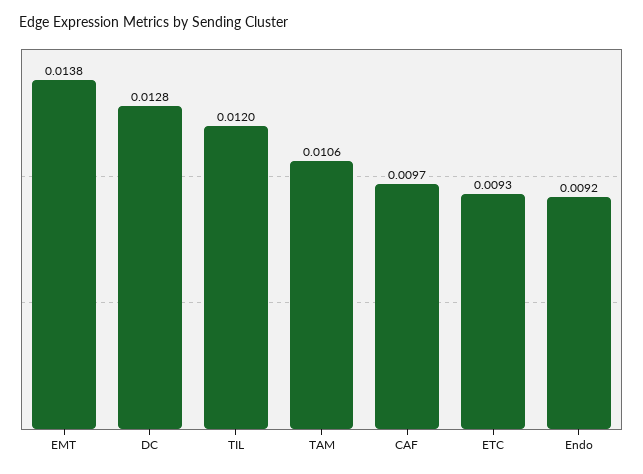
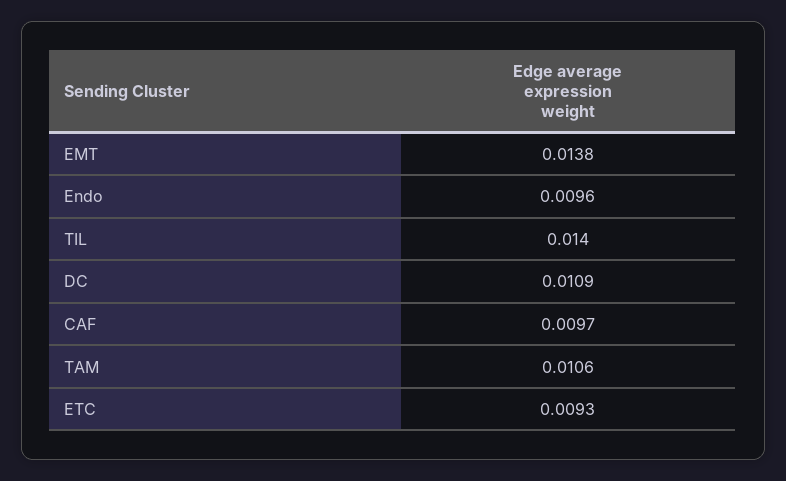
  {
    "EMT": 0.0138,
-   "DC": 0.0128,
+   "DC": 0.0109,
-   "TIL": 0.012,
+   "TIL": 0.014,
    "TAM": 0.0106,
    "CAF": 0.0097,
    "ETC": 0.0093,
-   "Endo": 0.0092
+   "Endo": 0.0096
  }

